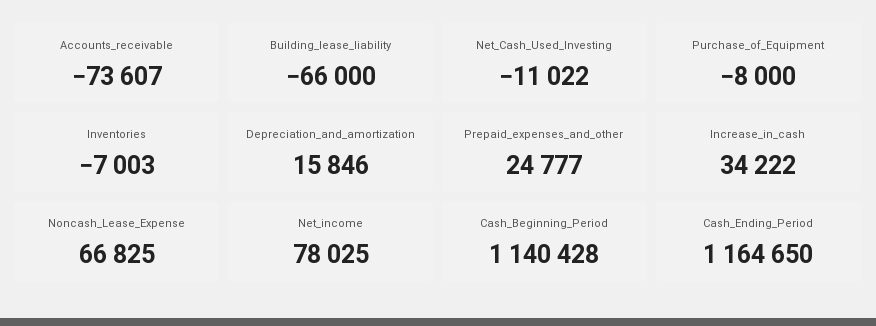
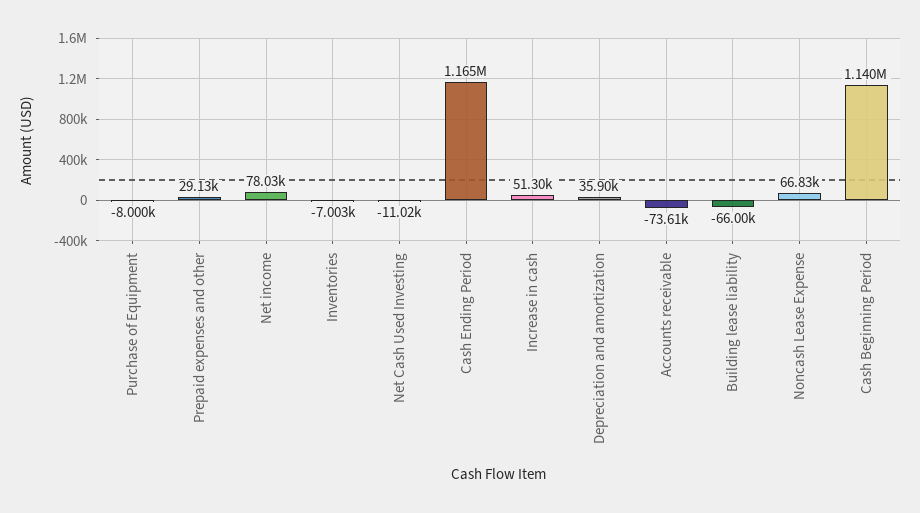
  {
    "Accounts_receivable": -73607,
    "Building_lease_liability": -66000,
    "Net_Cash_Used_Investing": -11022,
    "Purchase_of_Equipment": -8000,
    "Inventories": -7003,
-   "Depreciation_and_amortization": 15846,
+   "Depreciation_and_amortization": 35900,
-   "Prepaid_expenses_and_other": 24777,
+   "Prepaid_expenses_and_other": 29130,
-   "Increase_in_cash": 34222,
+   "Increase_in_cash": 51300,
    "Noncash_Lease_Expense": 66825,
    "Net_income": 78025,
    "Cash_Beginning_Period": 1140428,
    "Cash_Ending_Period": 1164650
  }

